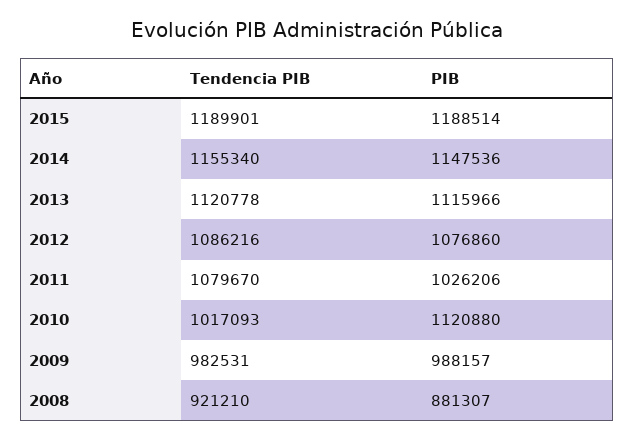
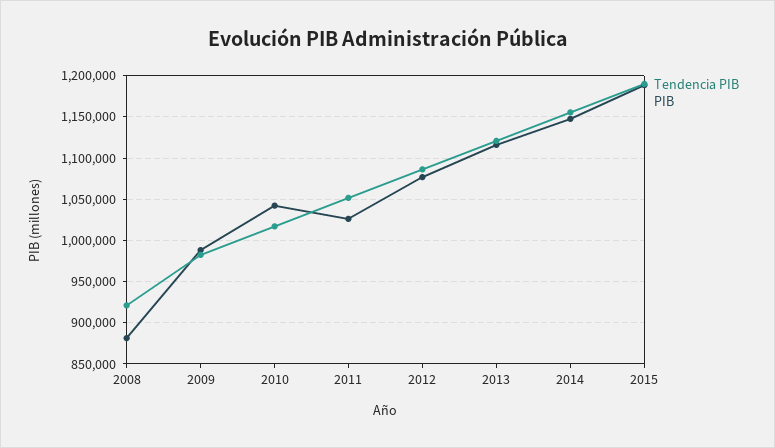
  {
    "Tendencia PIB": {
      "2015": 1189901,
      "2014": 1155340,
      "2013": 1120778,
      "2012": 1086216,
-     "2011": 1079670,
+     "2011": 1050000,
      "2010": 1017093,
      "2009": 982531,
      "2008": 921210
    },
    "PIB": {
      "2015": 1188514,
      "2014": 1147536,
      "2013": 1115966,
      "2012": 1076860,
      "2011": 1026206,
-     "2010": 1120880,
+     "2010": 1040000,
      "2009": 988157,
      "2008": 881307
    }
  }

